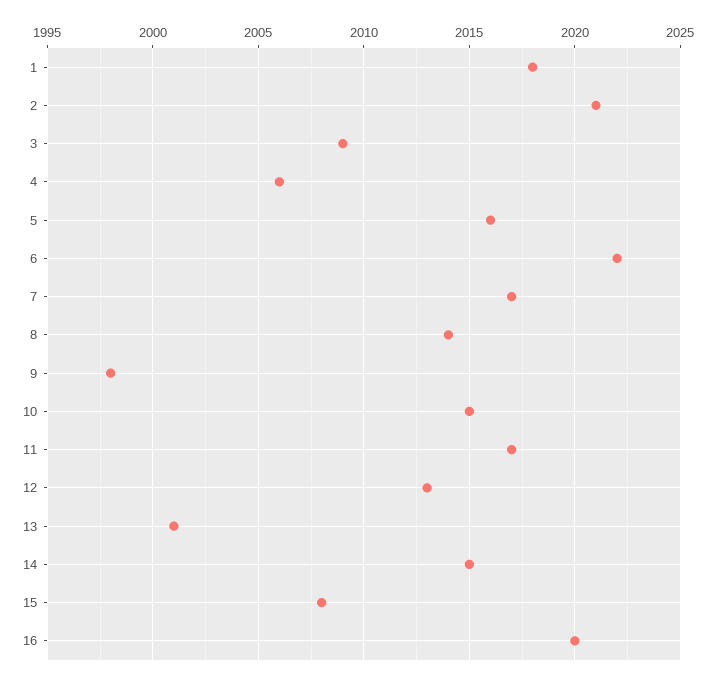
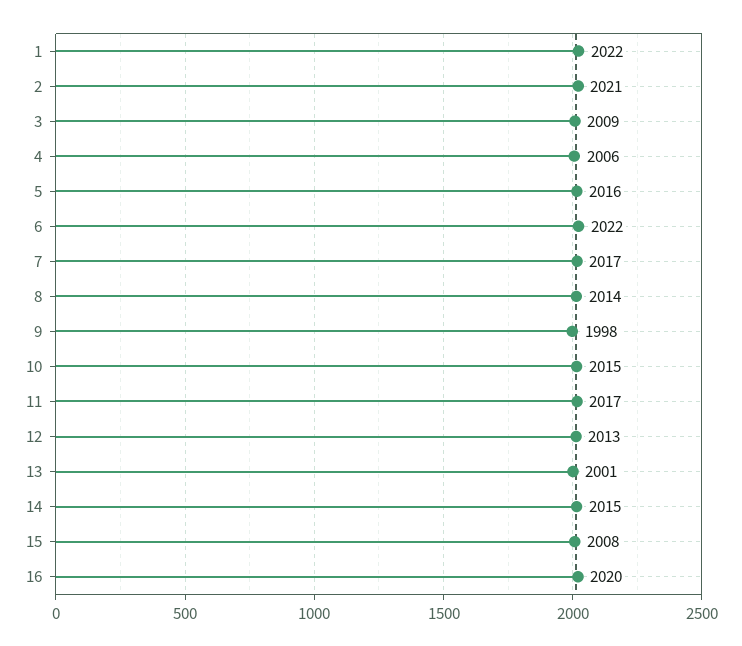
  {
-   "1": 2018,
+   "1": 2022,
    "2": 2021,
    "3": 2009,
    "4": 2006,
    "5": 2016,
    "6": 2022,
    "7": 2017,
    "8": 2014,
    "9": 1998,
    "10": 2015,
    "11": 2017,
    "12": 2013,
    "13": 2001,
    "14": 2015,
    "15": 2008,
    "16": 2020
  }

